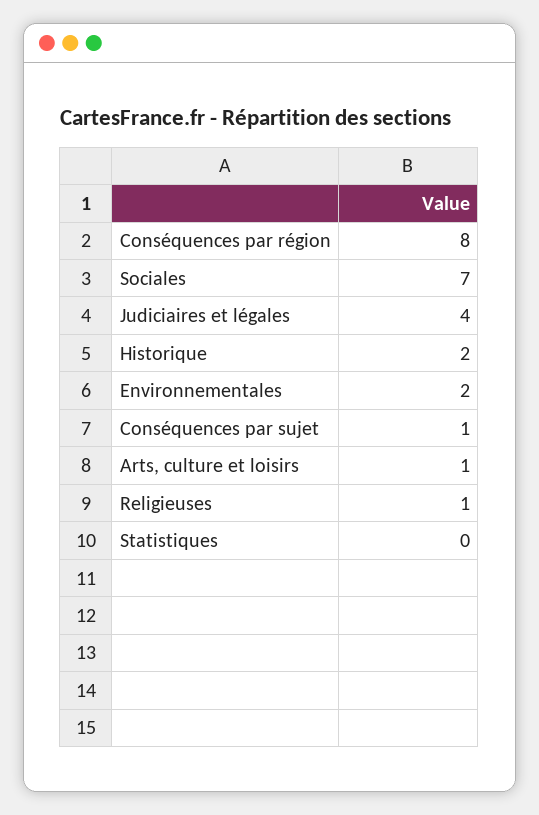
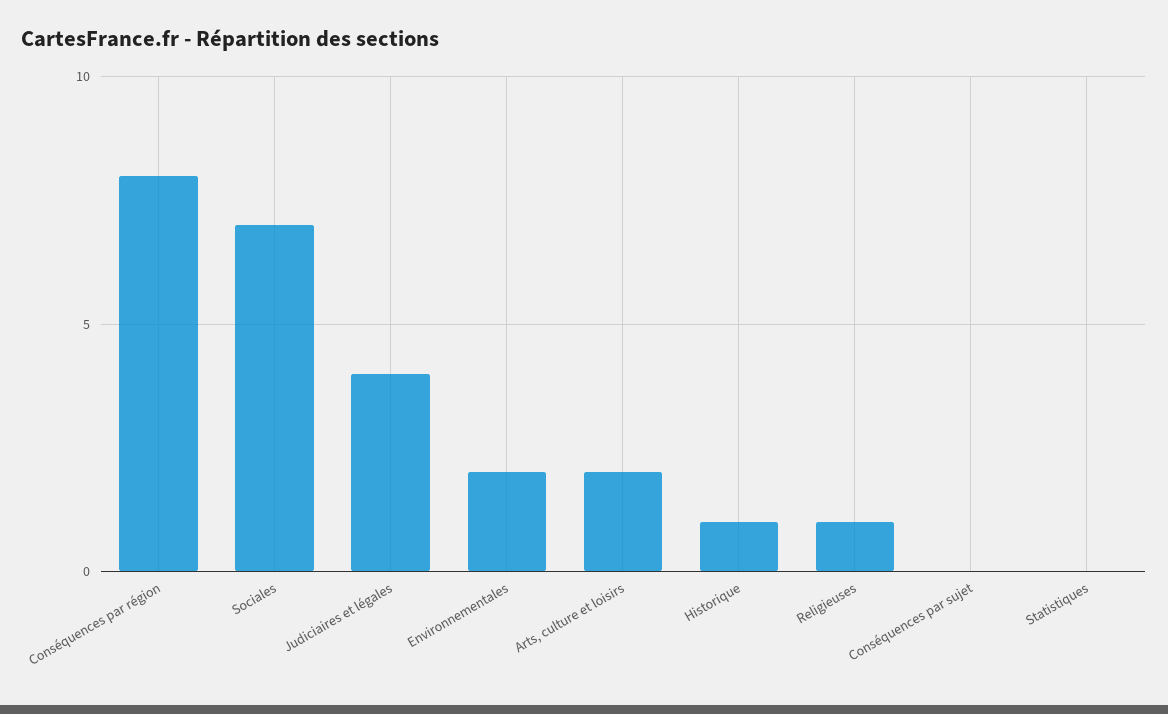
  {
    "Conséquences par région": 8,
    "Sociales": 7,
    "Judiciaires et légales": 4,
-   "Historique": 2,
+   "Historique": 1,
    "Environnementales": 2,
-   "Conséquences par sujet": 1,
+   "Conséquences par sujet": 0,
-   "Arts, culture et loisirs": 1,
+   "Arts, culture et loisirs": 2,
    "Religieuses": 1,
    "Statistiques": 0
  }

